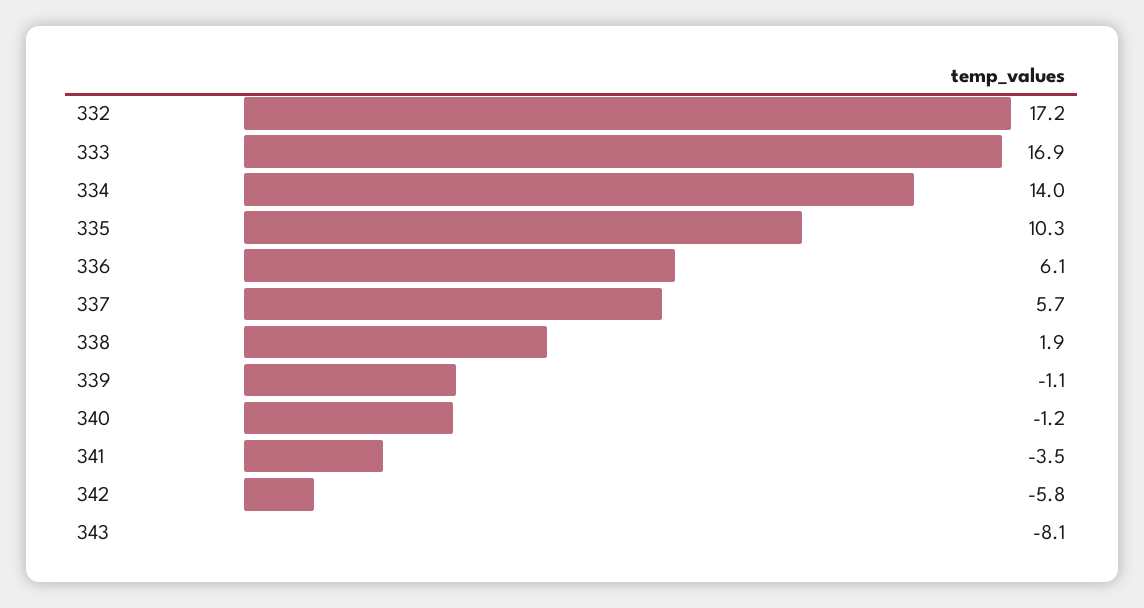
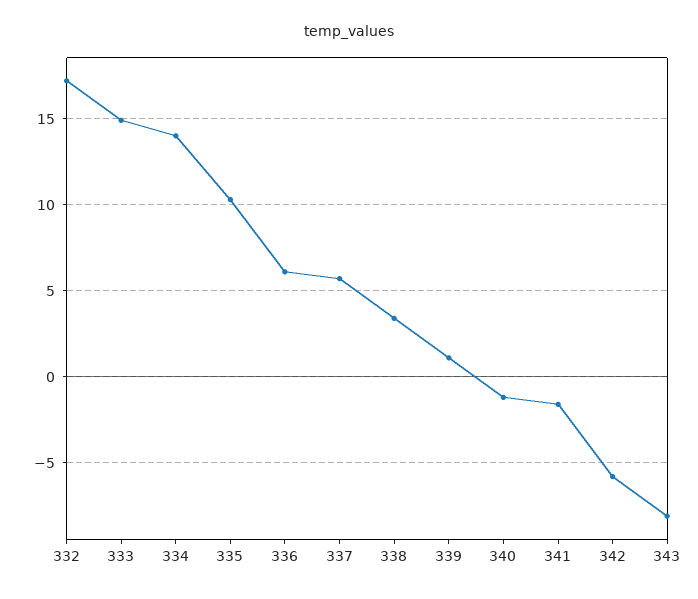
  {
    "332": 17.2,
-   "333": 16.9,
+   "333": 15,
    "334": 14,
    "335": 10.3,
    "336": 6.1,
    "337": 5.7,
-   "338": 1.9,
+   "338": 3.5,
-   "339": -1.1,
+   "339": 1,
    "340": -1.2,
-   "341": -3.5,
+   "341": -1.5,
    "342": -5.8,
    "343": -8.1
  }

